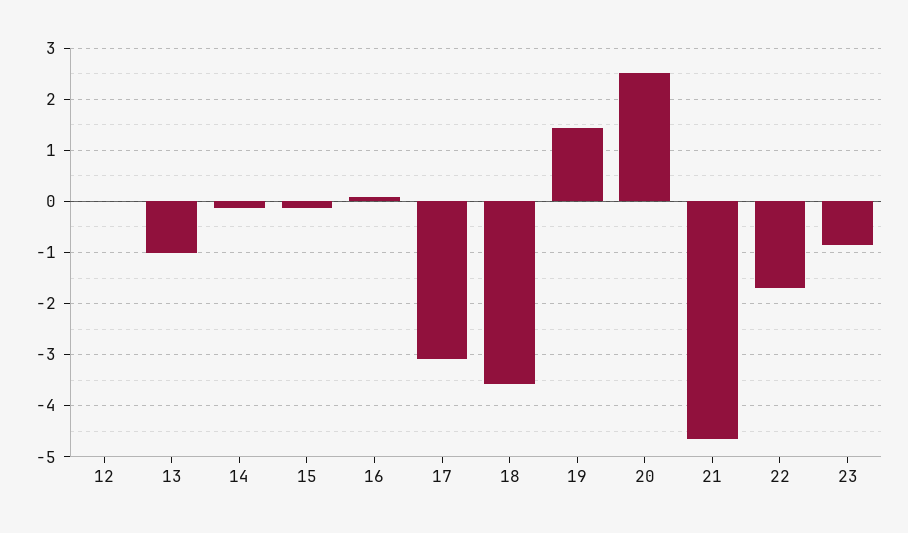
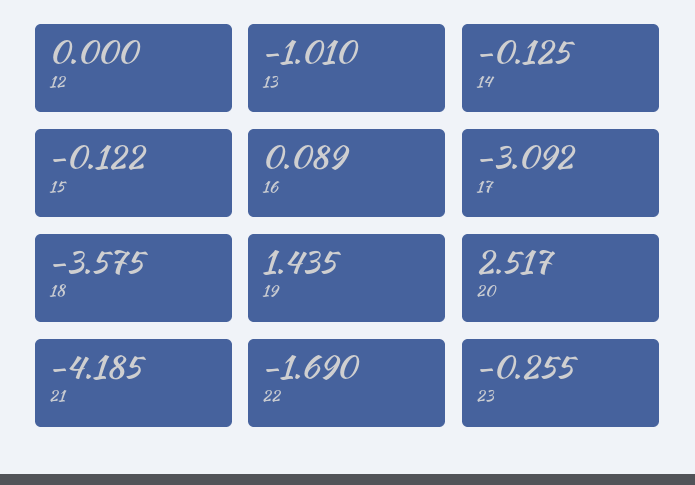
  {
    "12": 0,
    "13": -1.01,
    "14": -0.125,
    "15": -0.122,
    "16": 0.089,
    "17": -3.092,
    "18": -3.575,
    "19": 1.435,
    "20": 2.517,
-   "21": -4.6,
+   "21": -4.185,
    "22": -1.69,
-   "23": -0.8
+   "23": -0.255
  }

